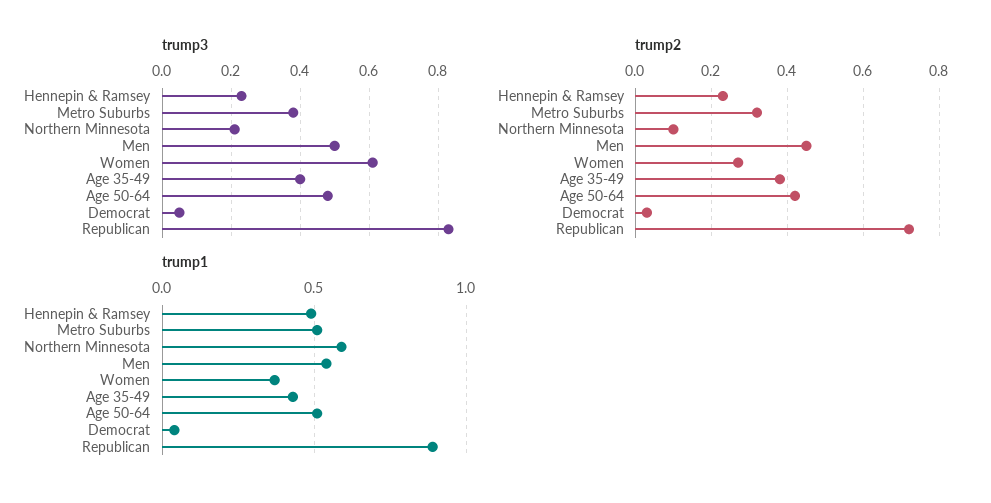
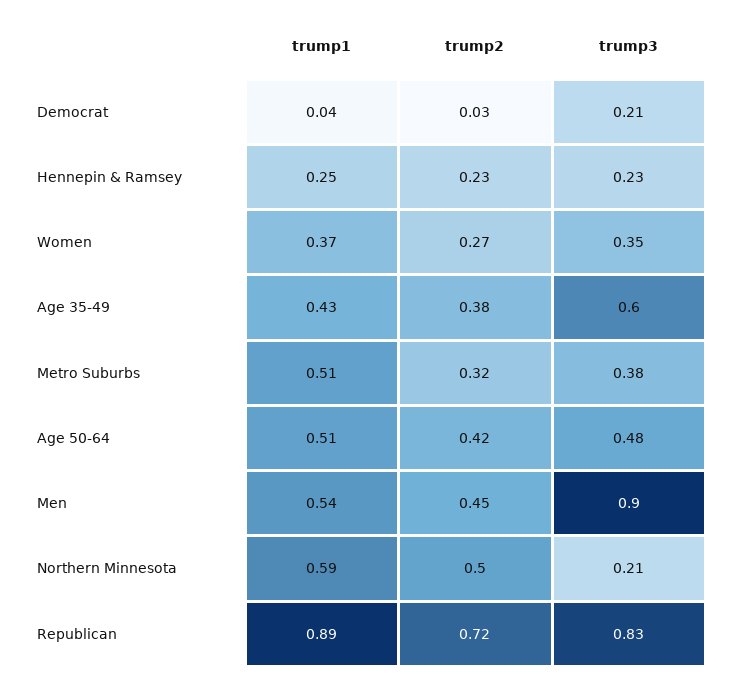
  {
    "trump3": {
      "Hennepin & Ramsey": 0.23,
      "Metro Suburbs": 0.38,
      "Northern Minnesota": 0.21,
-     "Men": 0.5,
+     "Men": 0.9,
-     "Women": 0.6,
+     "Women": 0.35,
-     "Age 35-49": 0.4,
+     "Age 35-49": 0.6,
      "Age 50-64": 0.48,
-     "Democrat": 0.05,
+     "Democrat": 0.21,
      "Republican": 0.83
    },
    "trump2": {
      "Hennepin & Ramsey": 0.23,
      "Metro Suburbs": 0.32,
-     "Northern Minnesota": 0.1,
+     "Northern Minnesota": 0.5,
      "Men": 0.45,
      "Women": 0.27,
      "Age 35-49": 0.38,
      "Age 50-64": 0.42,
      "Democrat": 0.03,
      "Republican": 0.72
    },
    "trump1": {
-     "Hennepin & Ramsey": 0.5,
+     "Hennepin & Ramsey": 0.25,
      "Metro Suburbs": 0.51,
      "Northern Minnesota": 0.59,
      "Men": 0.54,
      "Women": 0.37,
      "Age 35-49": 0.43,
      "Age 50-64": 0.51,
      "Democrat": 0.04,
      "Republican": 0.89
    }
  }

